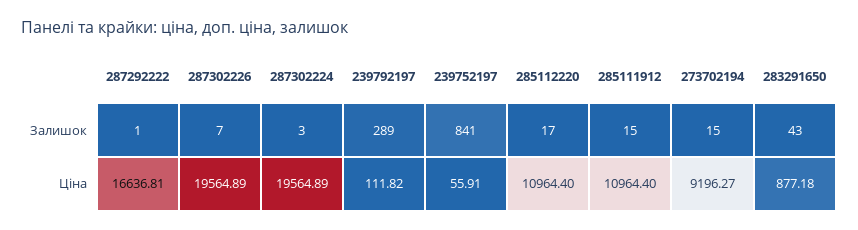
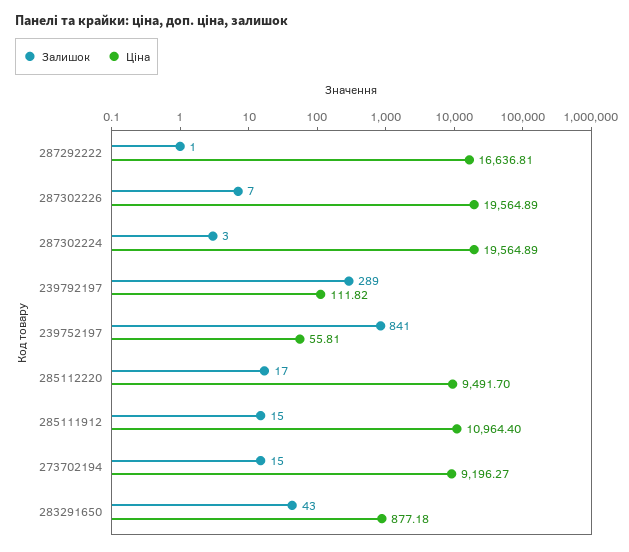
  {
    "Залишок": {
      "287292222": 1,
      "287302226": 7,
      "287302224": 3,
      "239792197": 289,
      "239752197": 841,
      "285112220": 17,
      "285111912": 15,
      "273702194": 15,
      "283291650": 43
    },
    "Ціна": {
      "287292222": 16636.81,
      "287302226": 19564.89,
      "287302224": 19564.89,
      "239792197": 111.82,
-     "239752197": 55.91,
+     "239752197": 55.81,
-     "285112220": 10964.4,
+     "285112220": 9491.7,
      "285111912": 10964.4,
      "273702194": 9196.27,
      "283291650": 877.18
    }
  }

